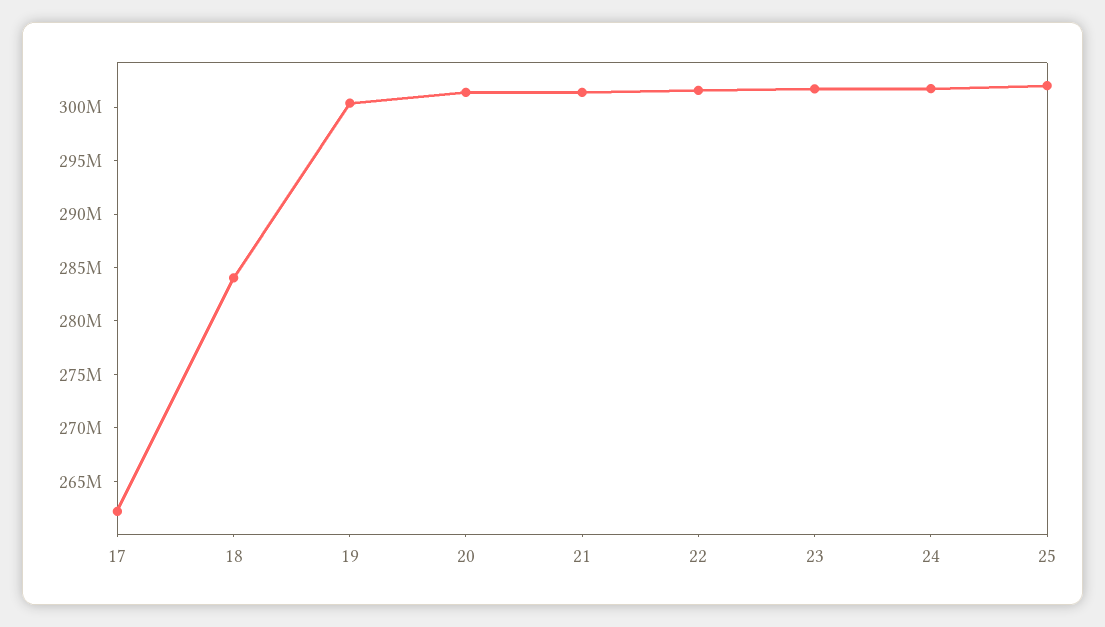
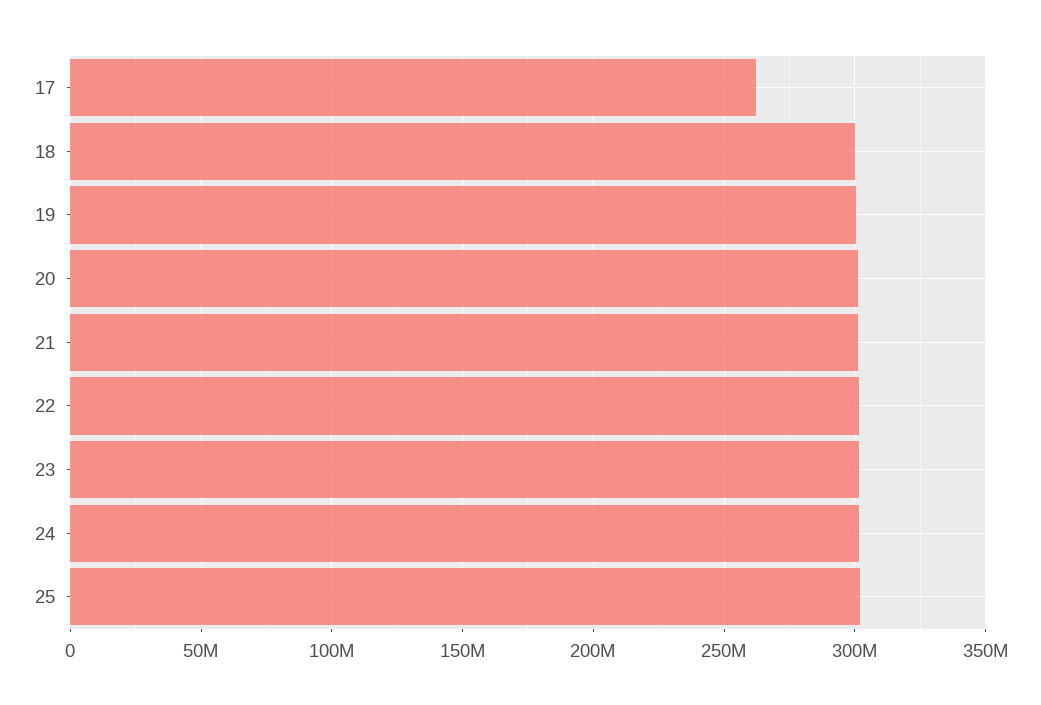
  {
    "17": 262000000,
-   "18": 284000000,
+   "18": 300000000,
    "19": 300000000,
    "20": 301000000,
    "21": 301000000,
    "22": 302000000,
    "23": 302000000,
    "24": 302000000,
    "25": 302000000
  }

